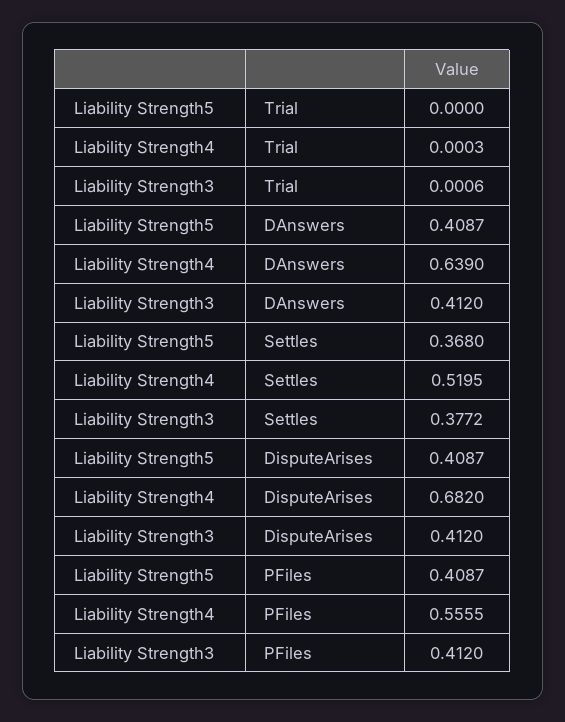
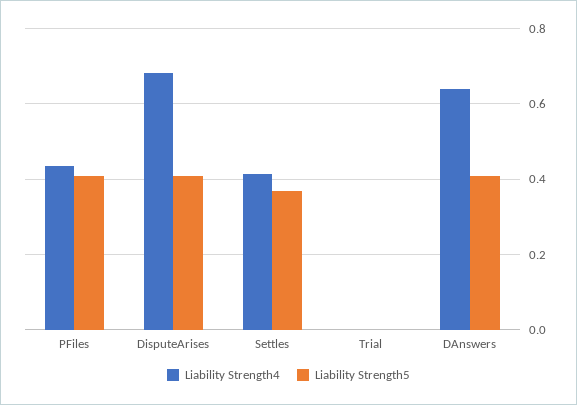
  {
    "Liability Strength5": {
      "Trial": 0,
      "DAnswers": 0.4087,
      "Settles": 0.368,
      "DisputeArises": 0.4087,
      "PFiles": 0.4087
    },
    "Liability Strength4": {
      "Trial": 0.0003,
      "DAnswers": 0.639,
-     "Settles": 0.5195,
+     "Settles": 0.42,
      "DisputeArises": 0.682,
-     "PFiles": 0.5555
+     "PFiles": 0.44
-   },
+   }
-   "Liability Strength3": {
-     "Trial": 0.0006,
-     "DAnswers": 0.412,
-     "Settles": 0.3772,
-     "DisputeArises": 0.412,
-     "PFiles": 0.412
-   }
  }

